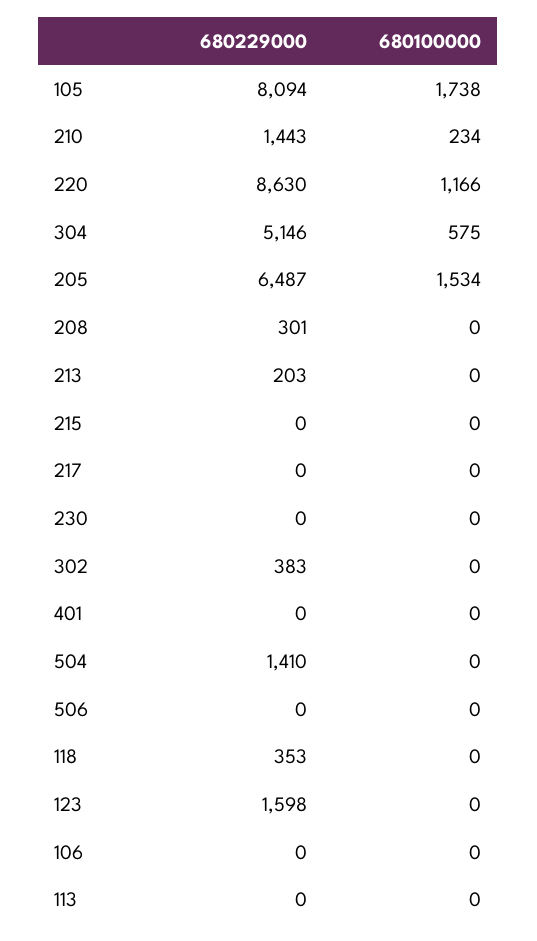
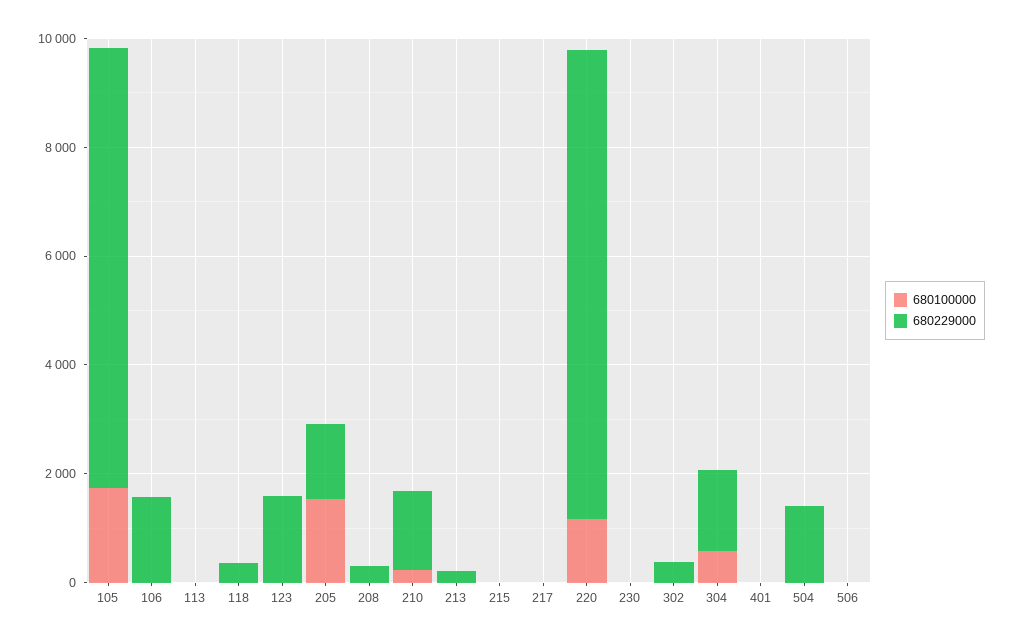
  {
    "680229000": {
      "105": 8094,
      "210": 1443,
      "220": 8630,
-     "304": 5146,
+     "304": 1500,
-     "205": 6487,
+     "205": 1500,
      "208": 301,
      "213": 203,
      "215": 0,
      "217": 0,
      "230": 0,
      "302": 383,
      "401": 0,
      "504": 1410,
      "506": 0,
      "118": 353,
      "123": 1598,
-     "106": 0,
+     "106": 1500,
      "113": 0
    },
    "680100000": {
      "105": 1738,
      "210": 234,
      "220": 1166,
      "304": 575,
      "205": 1534,
      "208": 0,
      "213": 0,
      "215": 0,
      "217": 0,
      "230": 0,
      "302": 0,
      "401": 0,
      "504": 0,
      "506": 0,
      "118": 0,
      "123": 0,
      "106": 0,
      "113": 0
    }
  }

